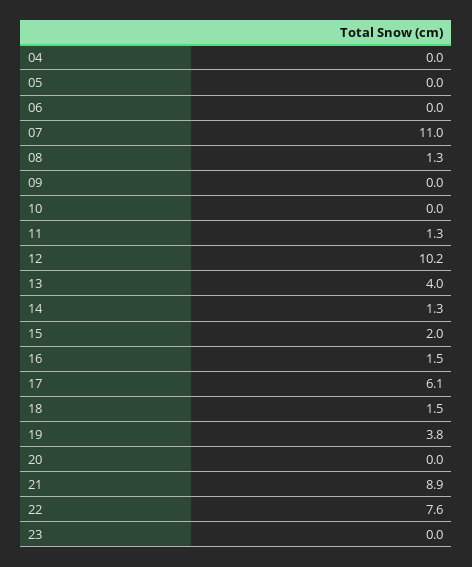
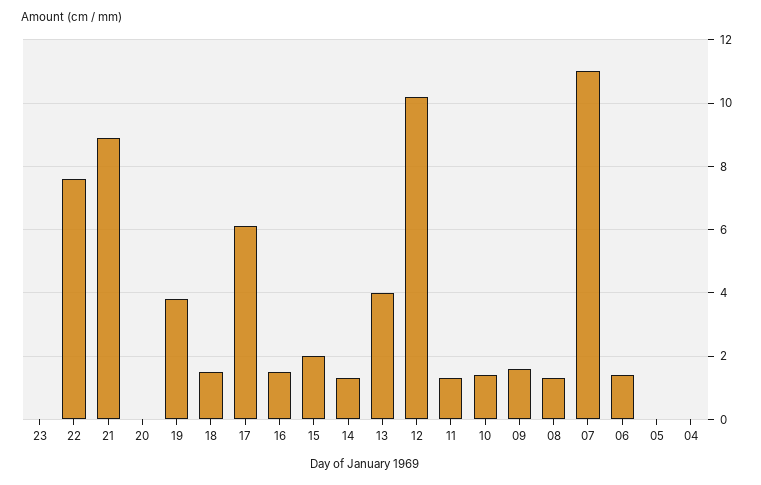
  {
    "04": 0,
    "05": 0,
-   "06": 0,
+   "06": 1.5,
    "07": 11,
    "08": 1.3,
-   "09": 0,
+   "09": 1.5,
-   "10": 0,
+   "10": 1.5,
    "11": 1.3,
    "12": 10.2,
    "13": 4,
    "14": 1.3,
    "15": 2,
    "16": 1.5,
    "17": 6.1,
    "18": 1.5,
    "19": 3.8,
    "20": 0,
    "21": 8.9,
    "22": 7.6,
    "23": 0
  }

